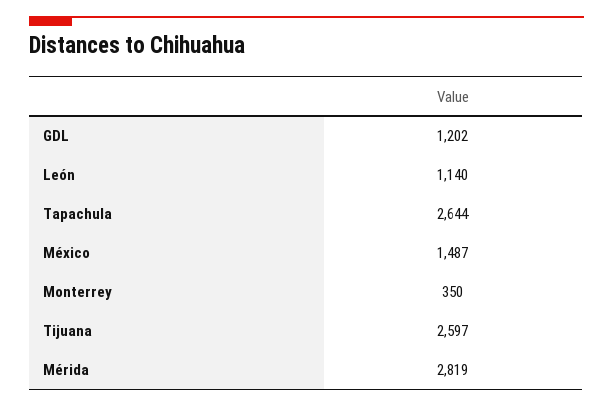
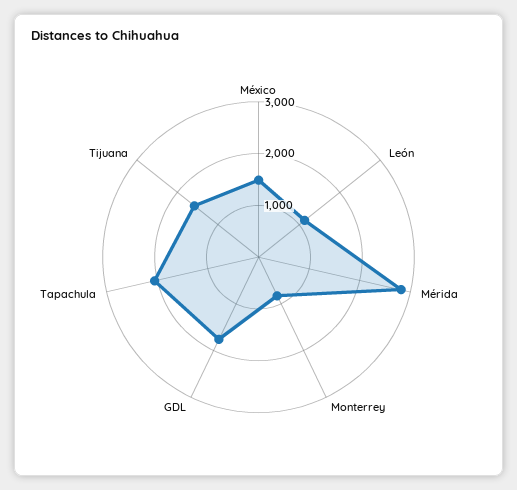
  {
-   "GDL": 1202,
+   "GDL": 1800,
    "León": 1140,
-   "Tapachula": 2644,
+   "Tapachula": 2000,
    "México": 1487,
-   "Monterrey": 350,
+   "Monterrey": 800,
-   "Tijuana": 2597,
+   "Tijuana": 1600,
    "Mérida": 2819
  }

